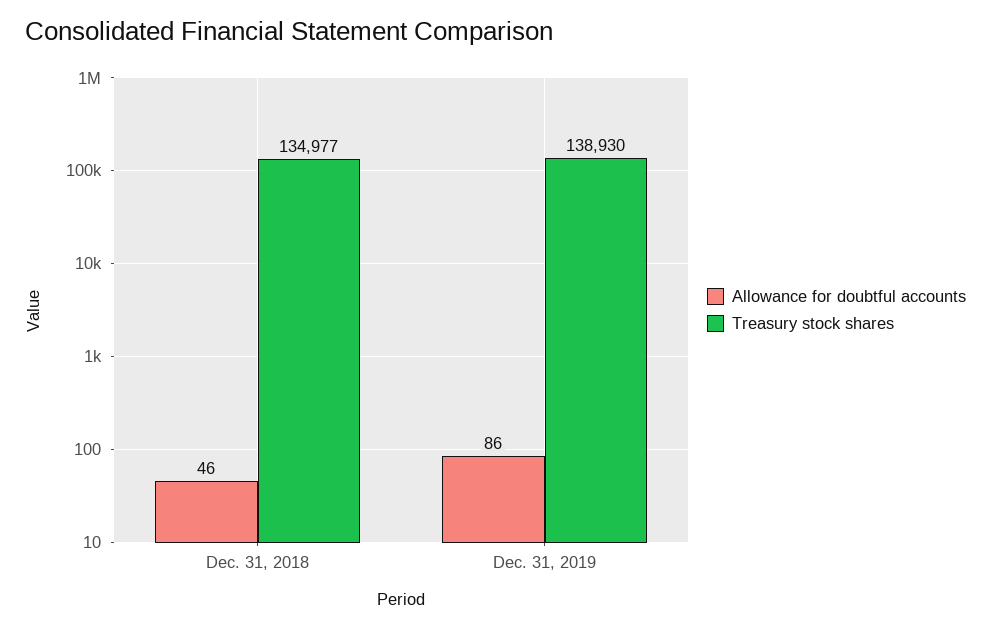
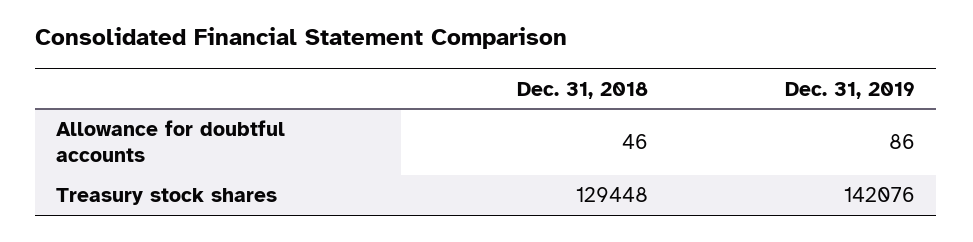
  {
    "Allowance for doubtful accounts": {
      "Dec. 31, 2018": 46,
      "Dec. 31, 2019": 86
    },
    "Treasury stock shares": {
-     "Dec. 31, 2018": 134977,
+     "Dec. 31, 2018": 129448,
-     "Dec. 31, 2019": 138930
+     "Dec. 31, 2019": 142076
    }
  }

